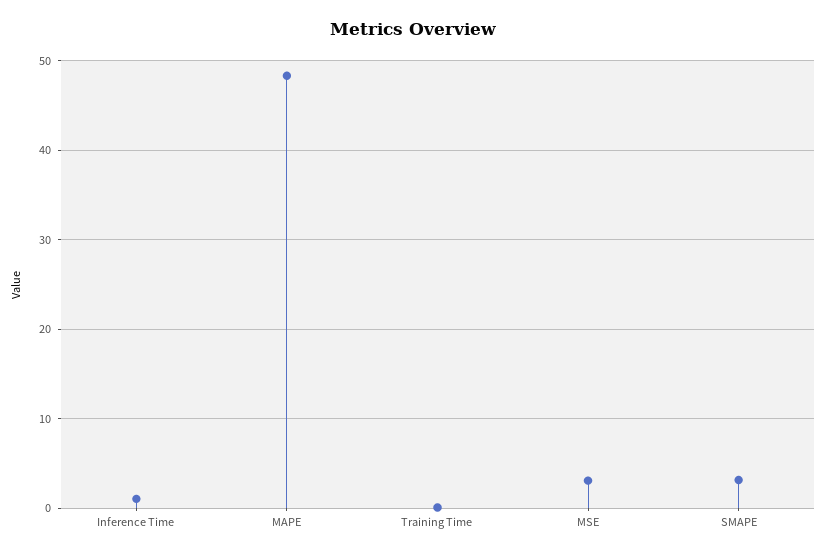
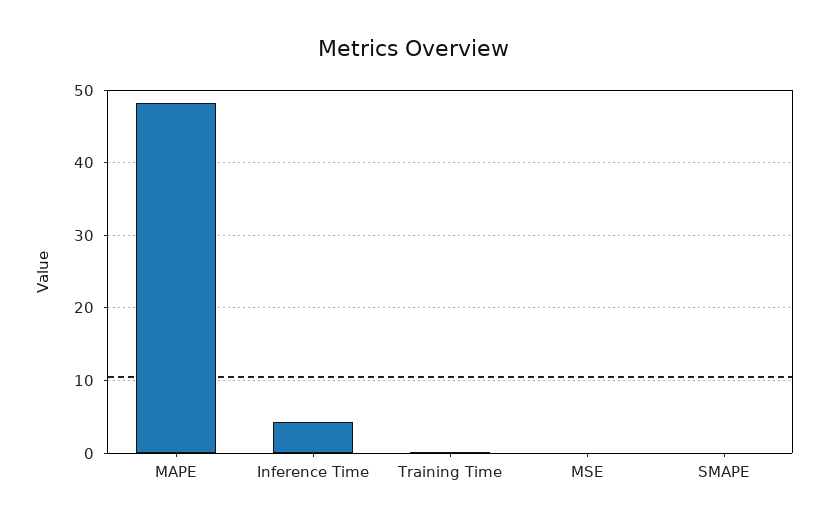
  {
-   "Inference Time": 1,
+   "Inference Time": 4,
    "MAPE": 48,
    "Training Time": 0,
-   "MSE": 3,
+   "MSE": 0,
-   "SMAPE": 3
+   "SMAPE": 0
  }

